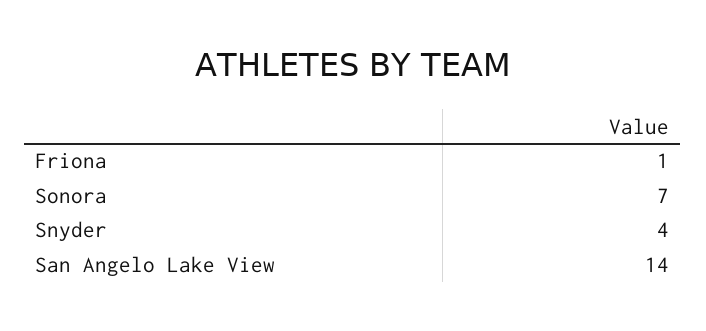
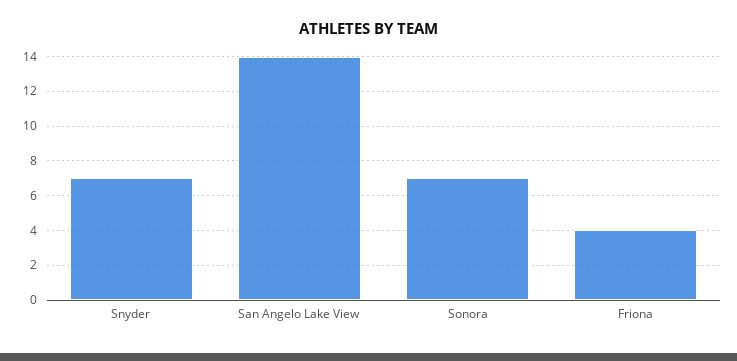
  {
-   "Friona": 1,
+   "Friona": 4,
    "Sonora": 7,
-   "Snyder": 4,
+   "Snyder": 7,
    "San Angelo Lake View": 14
  }

